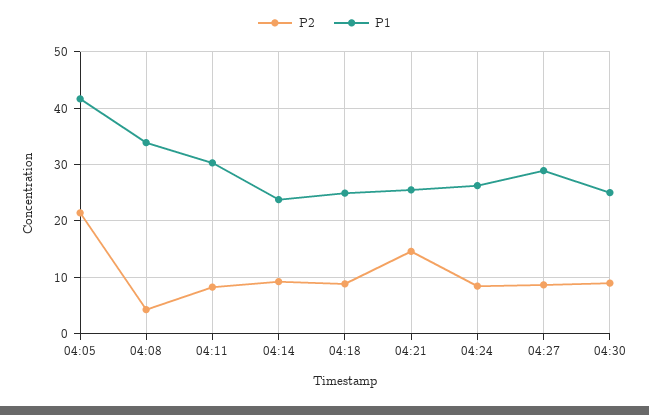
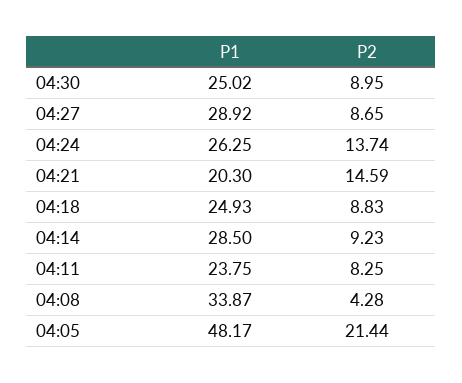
  {
    "P2": {
      "04:05": 21.44,
      "04:08": 4.28,
      "04:11": 8.25,
      "04:14": 9.23,
      "04:18": 8.83,
      "04:21": 14.59,
-     "04:24": 8,
+     "04:24": 13.74,
      "04:27": 8.65,
      "04:30": 8.95
    },
    "P1": {
-     "04:05": 42,
+     "04:05": 48.17,
      "04:08": 33.87,
-     "04:11": 30,
+     "04:11": 23.75,
-     "04:14": 24,
+     "04:14": 28.5,
      "04:18": 24.93,
-     "04:21": 26,
+     "04:21": 20.3,
      "04:24": 26.25,
      "04:27": 28.92,
      "04:30": 25.02
    }
  }

